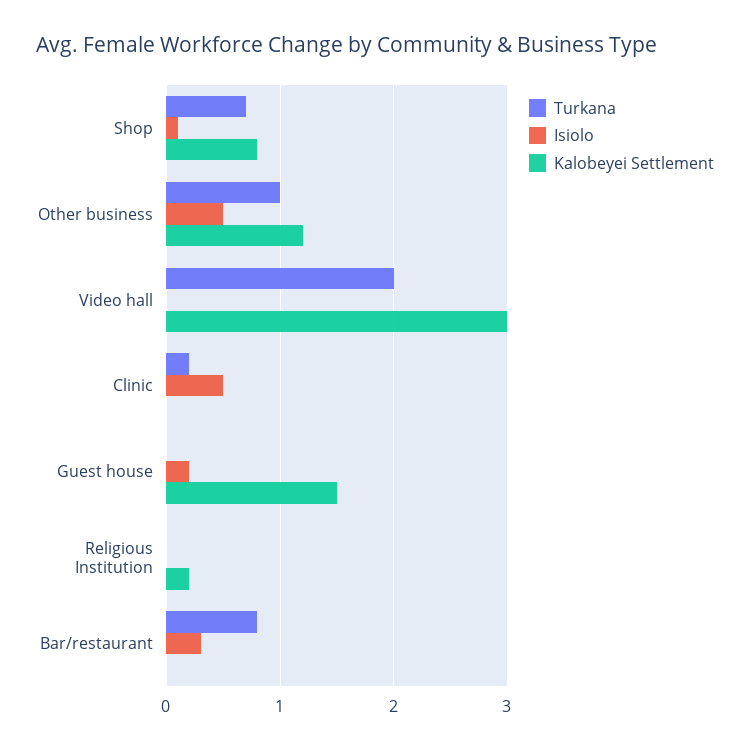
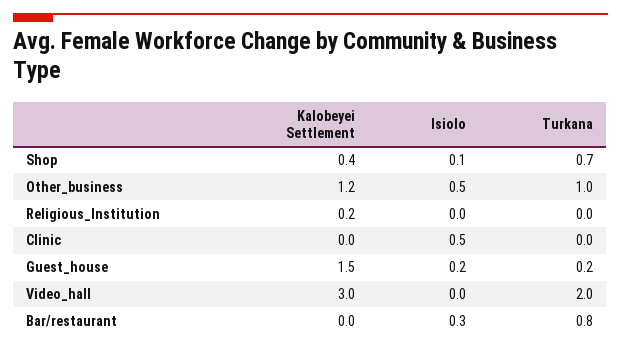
  {
    "Turkana": {
      "Shop": 0.7,
      "Other business": 1,
      "Video hall": 2,
-     "Clinic": 0.2,
+     "Clinic": 0,
-     "Guest house": 0,
+     "Guest house": 0.2,
      "Religious Institution": 0,
      "Bar/restaurant": 0.8
    },
    "Isiolo": {
      "Shop": 0.1,
      "Other business": 0.5,
      "Video hall": 0,
      "Clinic": 0.5,
      "Guest house": 0.2,
      "Religious Institution": 0,
      "Bar/restaurant": 0.3
    },
    "Kalobeyei Settlement": {
-     "Shop": 0.8,
+     "Shop": 0.4,
      "Other business": 1.2,
      "Video hall": 3,
      "Clinic": 0,
      "Guest house": 1.5,
      "Religious Institution": 0.2,
      "Bar/restaurant": 0
    }
  }

